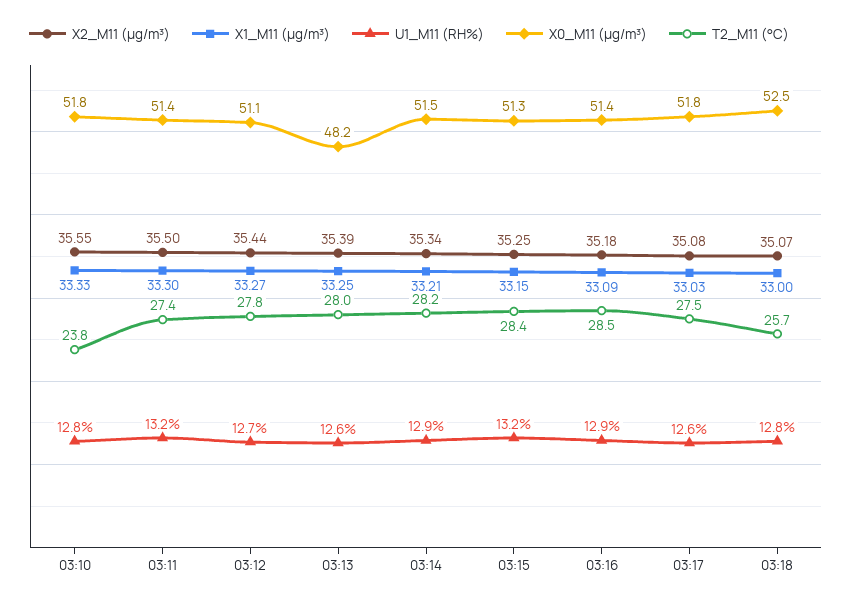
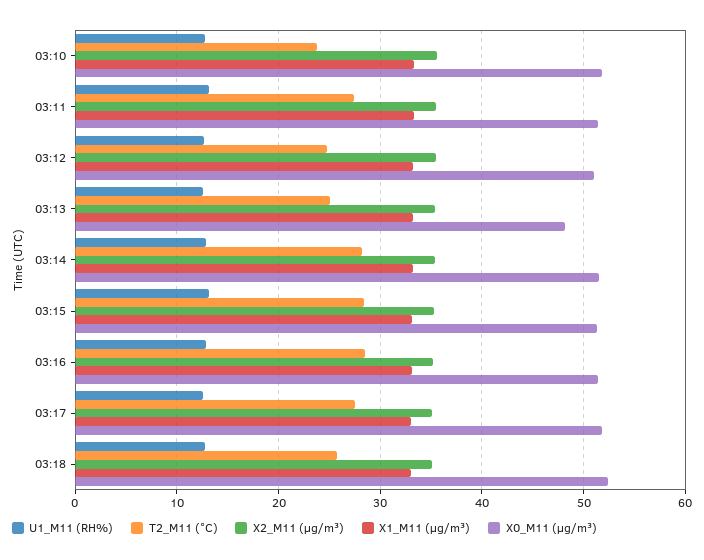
  {
    "X2_M11 (μg/m³)": {
      "03:10": 35.55,
      "03:11": 35.5,
      "03:12": 35.44,
      "03:13": 35.39,
      "03:14": 35.34,
      "03:15": 35.25,
      "03:16": 35.18,
      "03:17": 35.08,
      "03:18": 35.07
    },
    "X1_M11 (μg/m³)": {
      "03:10": 33.33,
      "03:11": 33.3,
      "03:12": 33.27,
      "03:13": 33.25,
      "03:14": 33.21,
      "03:15": 33.15,
      "03:16": 33.09,
      "03:17": 33.03,
      "03:18": 33
    },
    "U1_M11 (RH%)": {
      "03:10": 12.8,
      "03:11": 13.2,
      "03:12": 12.7,
      "03:13": 12.6,
      "03:14": 12.9,
      "03:15": 13.2,
      "03:16": 12.9,
      "03:17": 12.6,
      "03:18": 12.8
    },
    "X0_M11 (μg/m³)": {
      "03:10": 51.8,
      "03:11": 51.4,
      "03:12": 51.1,
      "03:13": 48.2,
      "03:14": 51.5,
      "03:15": 51.3,
      "03:16": 51.4,
      "03:17": 51.8,
      "03:18": 52.5
    },
    "T2_M11 (°C)": {
      "03:10": 23.8,
      "03:11": 27.4,
-     "03:12": 27.8,
+     "03:12": 25,
-     "03:13": 28,
+     "03:13": 25,
      "03:14": 28.2,
      "03:15": 28.4,
      "03:16": 28.5,
      "03:17": 27.5,
      "03:18": 25.7
    }
  }

